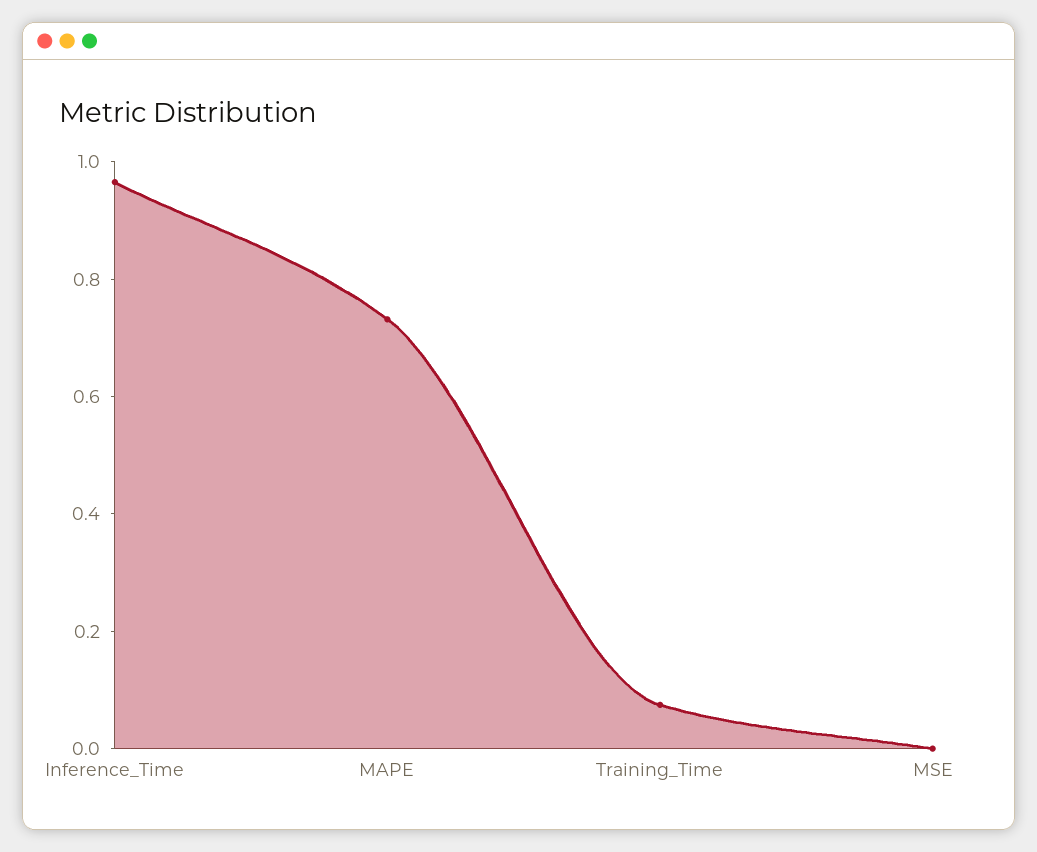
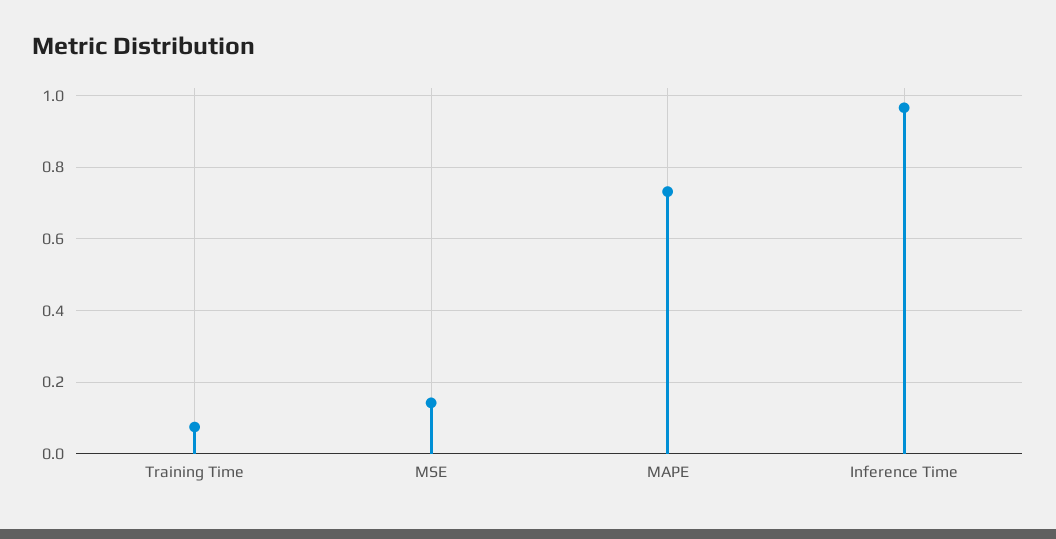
  {
    "Inference_Time": 0.96,
    "MAPE": 0.74,
    "Training_Time": 0.08,
-   "MSE": 0
+   "MSE": 0.14
  }

